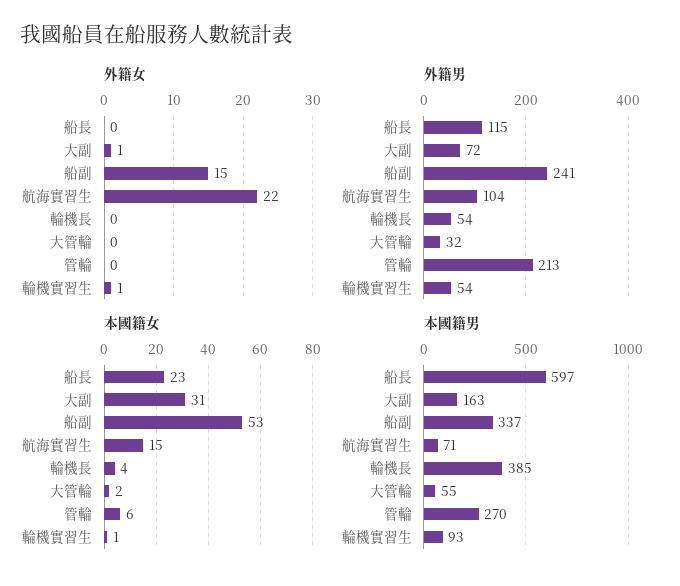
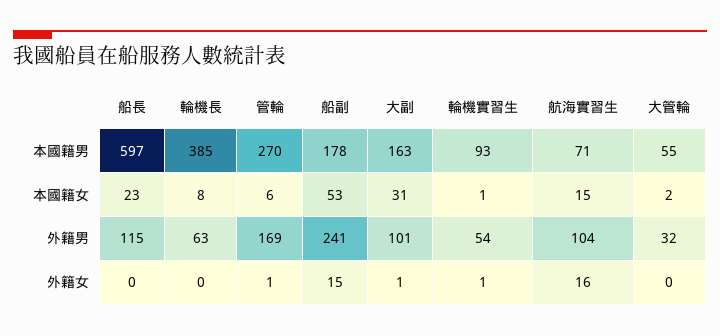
  {
    "外籍女": {
      "船長": 0,
      "大副": 1,
      "船副": 15,
-     "航海實習生": 22,
+     "航海實習生": 16,
      "輪機長": 0,
      "大管輪": 0,
-     "管輪": 0,
+     "管輪": 1,
      "輪機實習生": 1
    },
    "外籍男": {
      "船長": 115,
-     "大副": 72,
+     "大副": 101,
      "船副": 241,
      "航海實習生": 104,
-     "輪機長": 54,
+     "輪機長": 63,
      "大管輪": 32,
-     "管輪": 213,
+     "管輪": 169,
      "輪機實習生": 54
    },
    "本國籍女": {
      "船長": 23,
      "大副": 31,
      "船副": 53,
      "航海實習生": 15,
-     "輪機長": 4,
+     "輪機長": 8,
      "大管輪": 2,
      "管輪": 6,
      "輪機實習生": 1
    },
    "本國籍男": {
      "船長": 597,
      "大副": 163,
-     "船副": 337,
+     "船副": 178,
      "航海實習生": 71,
      "輪機長": 385,
      "大管輪": 55,
      "管輪": 270,
      "輪機實習生": 93
    }
  }

